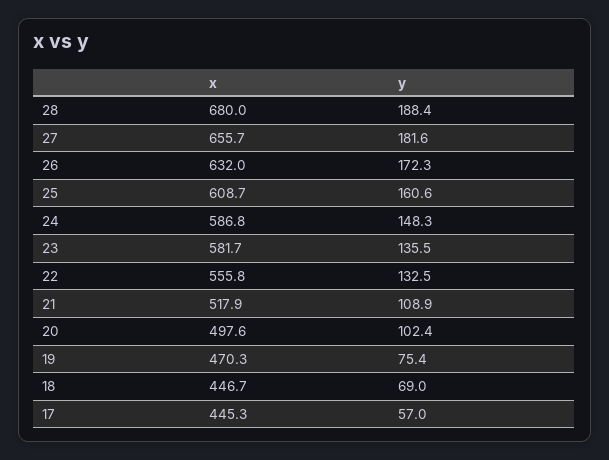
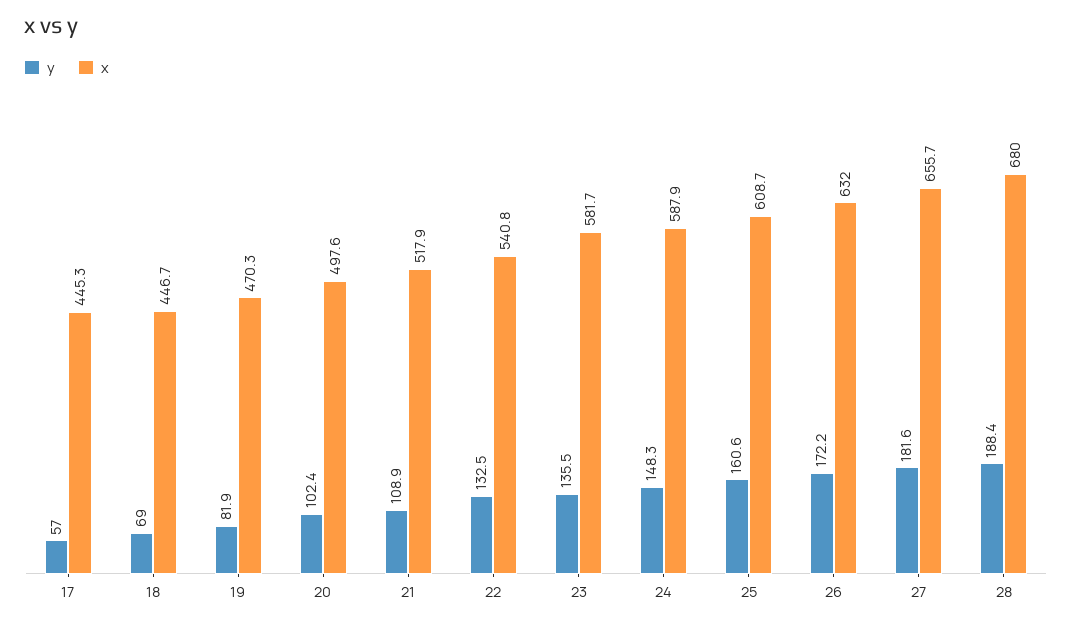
  {
    "x": {
      "28": 680,
      "27": 655.7,
      "26": 632,
      "25": 608.7,
-     "24": 586.8,
+     "24": 587.9,
      "23": 581.7,
-     "22": 555.8,
+     "22": 540.8,
      "21": 517.9,
      "20": 497.6,
      "19": 470.3,
      "18": 446.7,
      "17": 445.3
    },
    "y": {
      "28": 188.4,
      "27": 181.6,
-     "26": 172.3,
+     "26": 172.2,
      "25": 160.6,
      "24": 148.3,
      "23": 135.5,
      "22": 132.5,
      "21": 108.9,
      "20": 102.4,
-     "19": 75.4,
+     "19": 81.9,
      "18": 69,
      "17": 57
    }
  }

